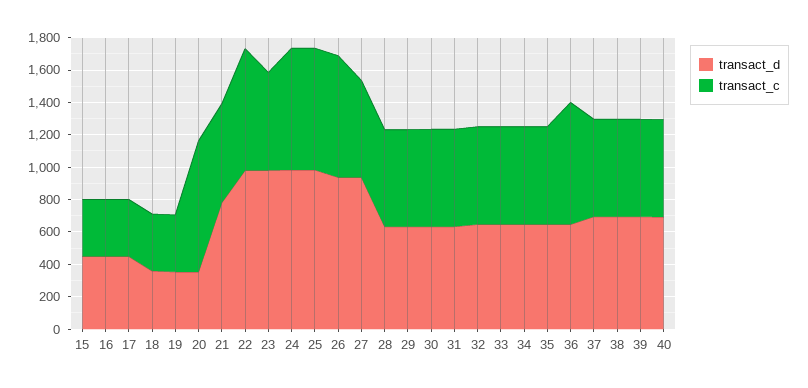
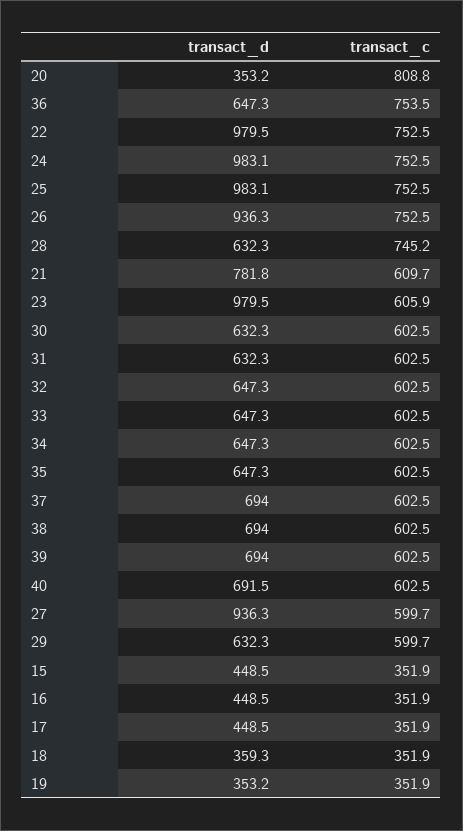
  {
    "transact_d": {
      "15": 448.5,
      "16": 448.5,
      "17": 448.5,
      "18": 359.3,
      "19": 353.2,
      "20": 353.2,
      "21": 781.8,
      "22": 979.5,
      "23": 979.5,
      "24": 983.1,
      "25": 983.1,
      "26": 936.3,
      "27": 936.3,
      "28": 632.3,
      "29": 632.3,
      "30": 632.3,
      "31": 632.3,
      "32": 647.3,
      "33": 647.3,
      "34": 647.3,
      "35": 647.3,
      "36": 647.3,
      "37": 694,
      "38": 694,
      "39": 694,
      "40": 691.5
    },
    "transact_c": {
      "15": 351.9,
      "16": 351.9,
      "17": 351.9,
      "18": 351.9,
      "19": 351.9,
      "20": 808.8,
      "21": 609.7,
      "22": 752.5,
      "23": 605.9,
      "24": 752.5,
      "25": 752.5,
      "26": 752.5,
      "27": 599.7,
-     "28": 600,
+     "28": 745.2,
      "29": 599.7,
      "30": 602.5,
      "31": 602.5,
      "32": 602.5,
      "33": 602.5,
      "34": 602.5,
      "35": 602.5,
      "36": 753.5,
      "37": 602.5,
      "38": 602.5,
      "39": 602.5,
      "40": 602.5
    }
  }

